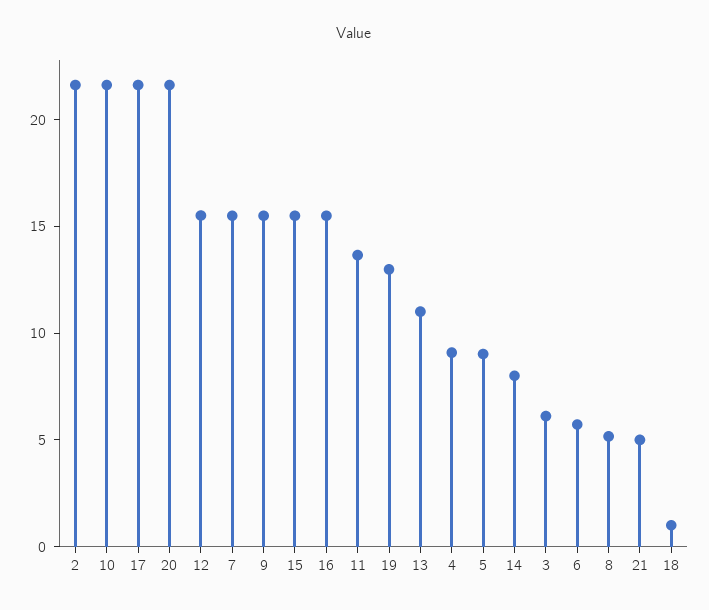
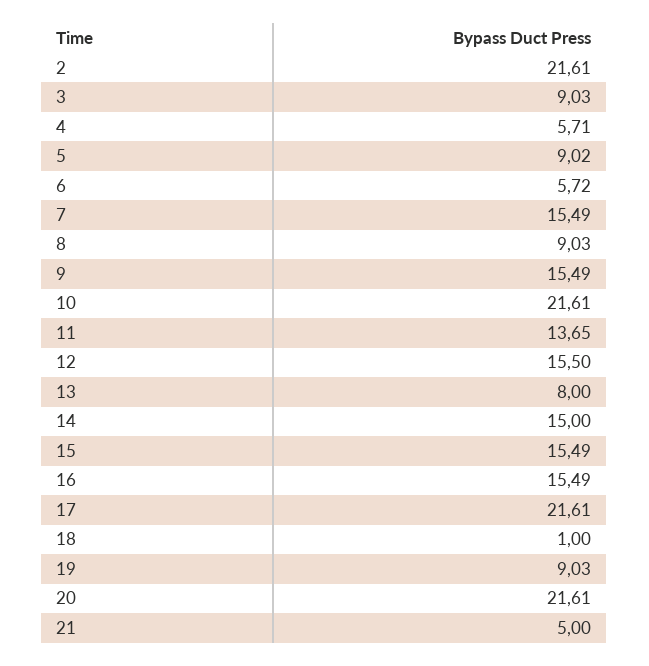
  {
    "2": 21.61,
    "10": 21.61,
    "17": 21.61,
    "20": 21.61,
    "12": 15.5,
    "7": 15.49,
    "9": 15.49,
    "15": 15.49,
    "16": 15.49,
    "11": 13.65,
-   "19": 13,
+   "19": 9.03,
-   "13": 11,
+   "13": 8,
-   "4": 9,
+   "4": 5.71,
    "5": 9.02,
-   "14": 8,
+   "14": 15,
-   "3": 6,
+   "3": 9.03,
    "6": 5.72,
-   "8": 5,
+   "8": 9.03,
    "21": 5,
    "18": 1
  }

